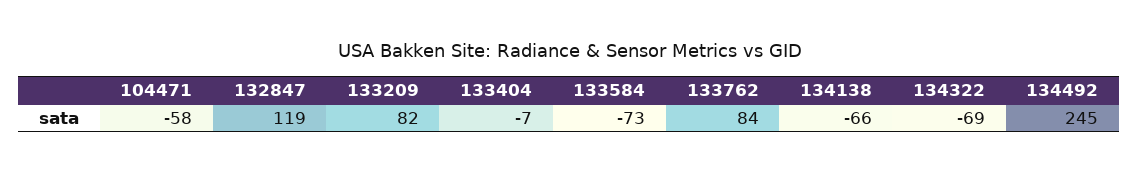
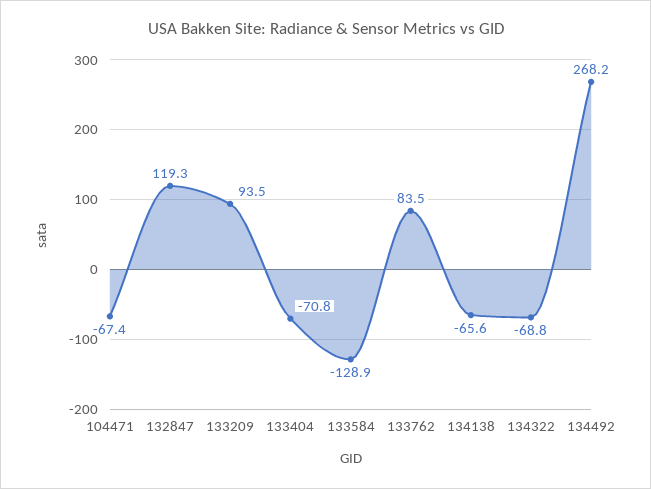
  {
-   "104471": -58,
+   "104471": -67.4,
    "132847": 119.3,
-   "133209": 82,
+   "133209": 93.5,
-   "133404": -7,
+   "133404": -70.8,
-   "133584": -73,
+   "133584": -128.9,
    "133762": 83.5,
    "134138": -65.6,
    "134322": -68.8,
-   "134492": 245
+   "134492": 268.2
  }

